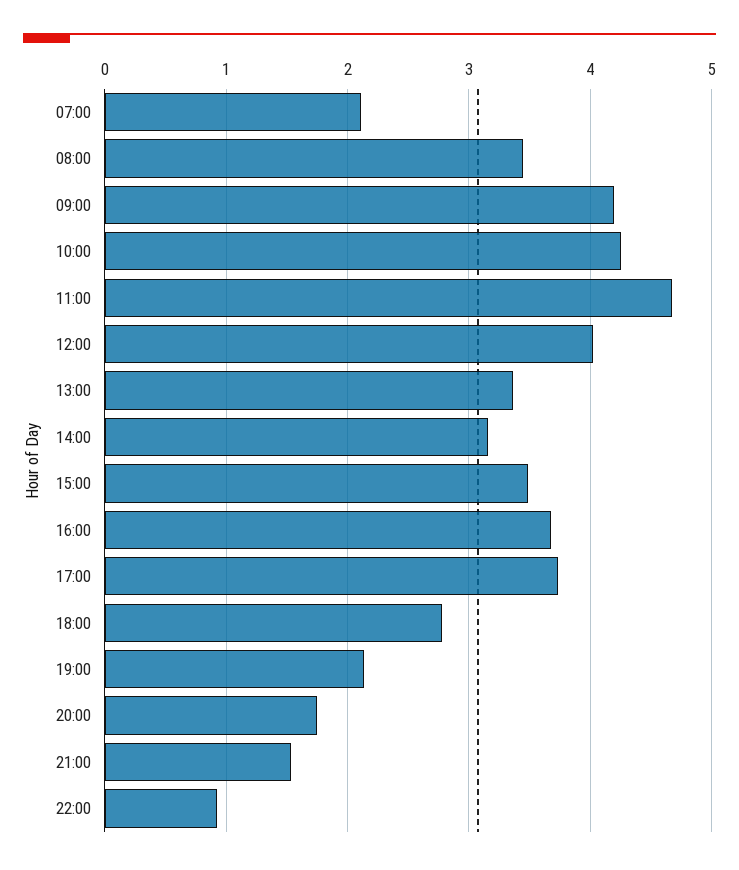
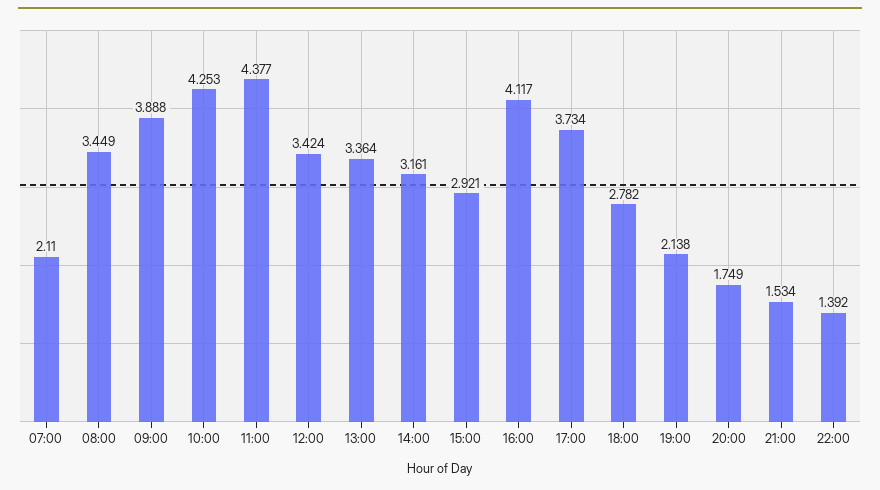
  {
    "07:00": 2.11,
    "08:00": 3.449,
-   "09:00": 4.2,
+   "09:00": 3.888,
    "10:00": 4.253,
-   "11:00": 4.7,
+   "11:00": 4.377,
-   "12:00": 4,
+   "12:00": 3.424,
    "13:00": 3.364,
    "14:00": 3.161,
-   "15:00": 3.5,
+   "15:00": 2.921,
-   "16:00": 3.7,
+   "16:00": 4.117,
    "17:00": 3.734,
    "18:00": 2.782,
    "19:00": 2.138,
    "20:00": 1.749,
    "21:00": 1.534,
-   "22:00": 0.9
+   "22:00": 1.392
  }

